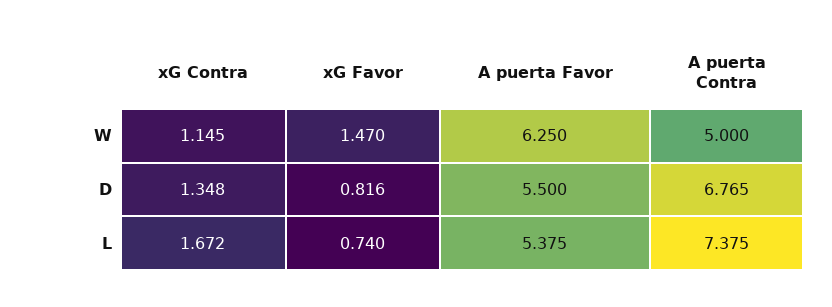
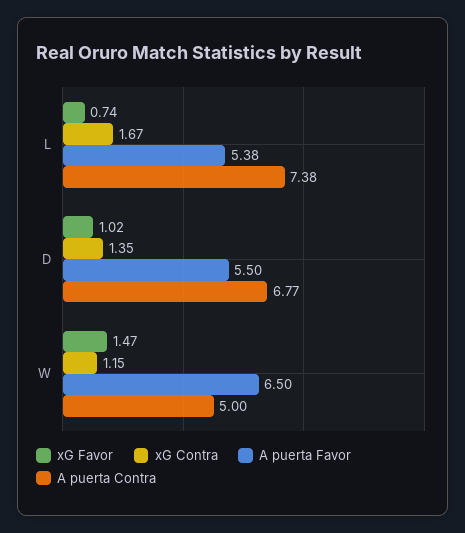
  {
    "xG Contra": {
      "W": 1.145,
      "D": 1.348,
      "L": 1.672
    },
    "xG Favor": {
      "W": 1.47,
-     "D": 0.816,
+     "D": 1.02,
      "L": 0.74
    },
    "A puerta Favor": {
-     "W": 6.25,
+     "W": 6.5,
      "D": 5.5,
      "L": 5.375
    },
    "A puerta Contra": {
      "W": 5,
      "D": 6.765,
      "L": 7.375
    }
  }

